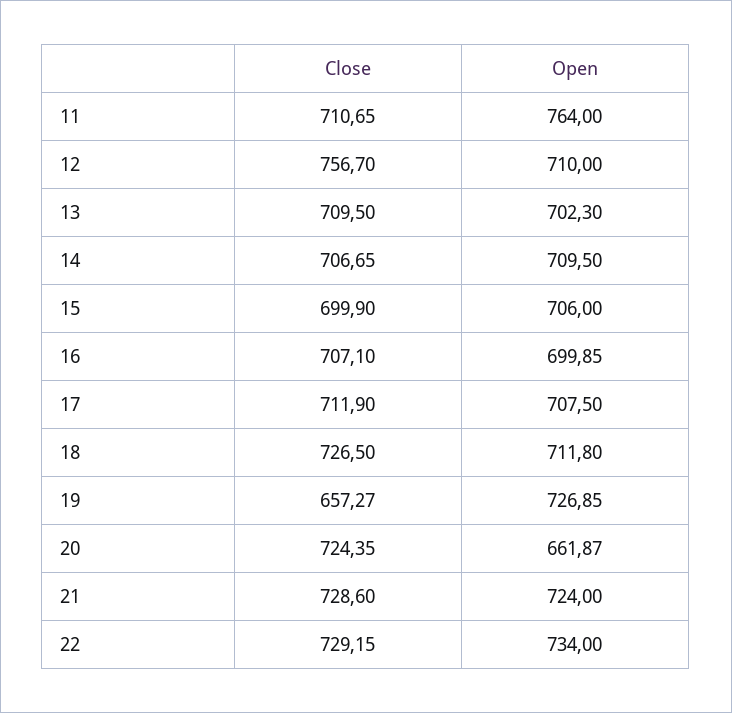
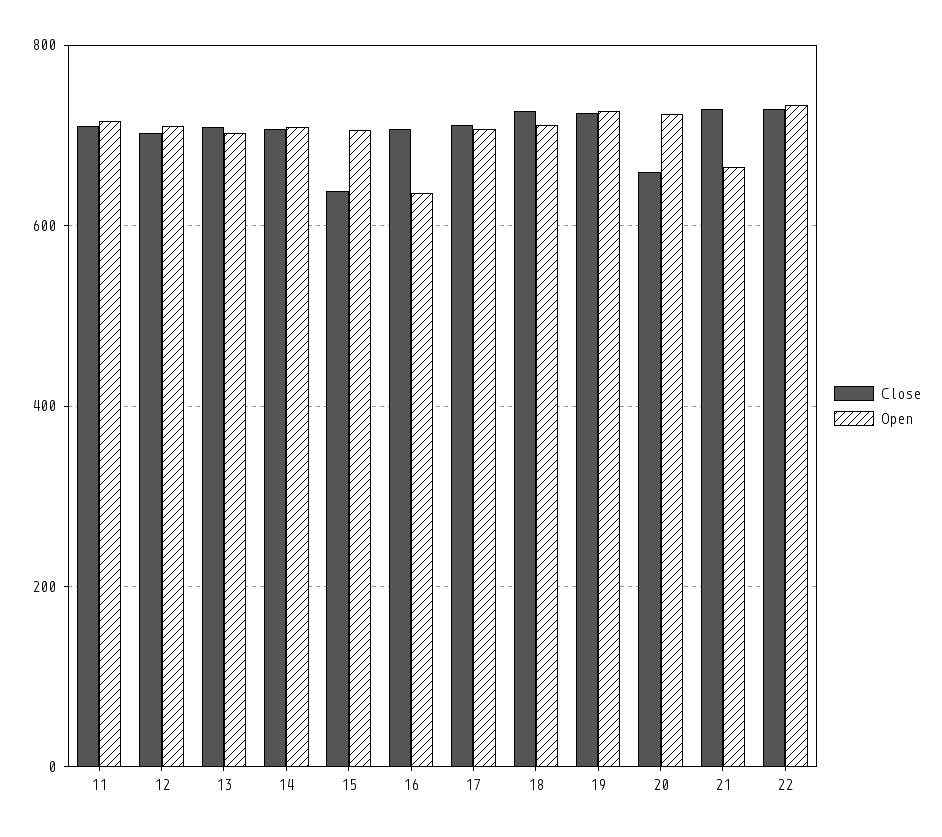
  {
    "Close": {
      "11": 710.65,
-     "12": 756.7,
+     "12": 700,
      "13": 709.5,
      "14": 706.65,
-     "15": 699.9,
+     "15": 640,
      "16": 707.1,
      "17": 711.9,
      "18": 726.5,
-     "19": 657.27,
+     "19": 720,
-     "20": 724.35,
+     "20": 660,
      "21": 728.6,
      "22": 729.15
    },
    "Open": {
-     "11": 764,
+     "11": 720,
      "12": 710,
      "13": 702.3,
      "14": 709.5,
      "15": 706,
-     "16": 699.85,
+     "16": 640,
      "17": 707.5,
      "18": 711.8,
      "19": 726.85,
-     "20": 661.87,
+     "20": 720,
-     "21": 724,
+     "21": 660,
      "22": 734
    }
  }

